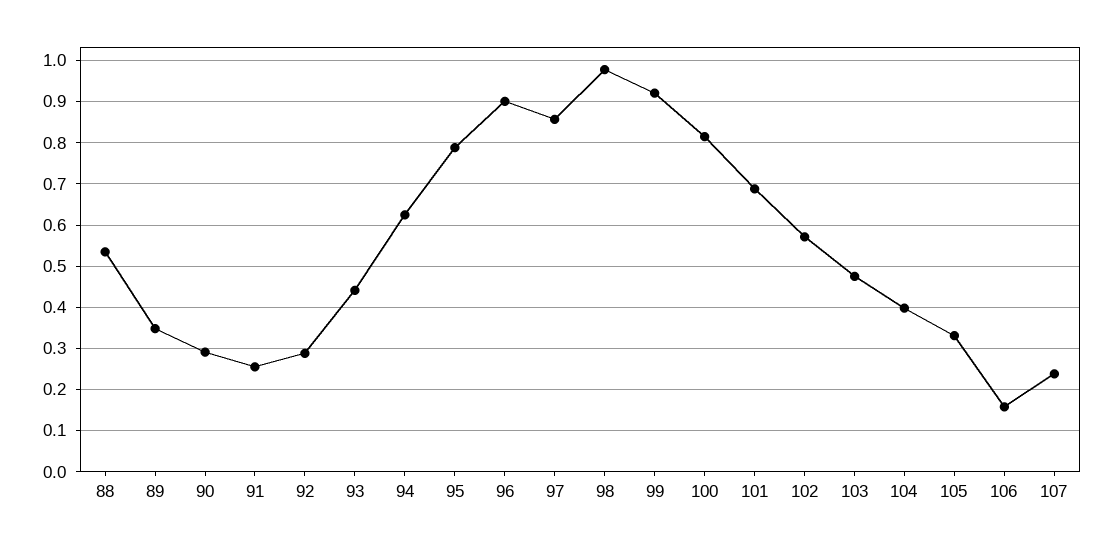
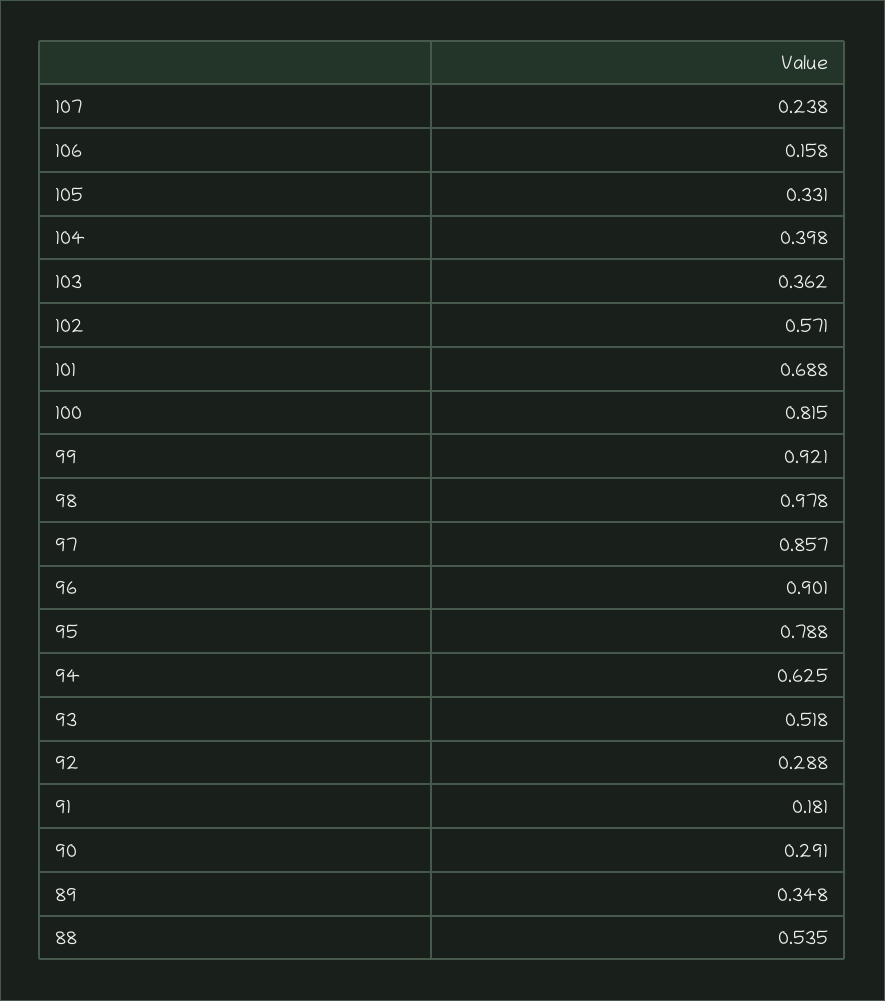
  {
    "88": 0.535,
    "89": 0.348,
    "90": 0.291,
-   "91": 0.26,
+   "91": 0.181,
    "92": 0.288,
-   "93": 0.44,
+   "93": 0.518,
    "94": 0.625,
    "95": 0.788,
    "96": 0.901,
    "97": 0.857,
    "98": 0.978,
    "99": 0.921,
    "100": 0.815,
    "101": 0.688,
    "102": 0.571,
-   "103": 0.48,
+   "103": 0.362,
    "104": 0.398,
    "105": 0.331,
    "106": 0.158,
    "107": 0.238
  }

